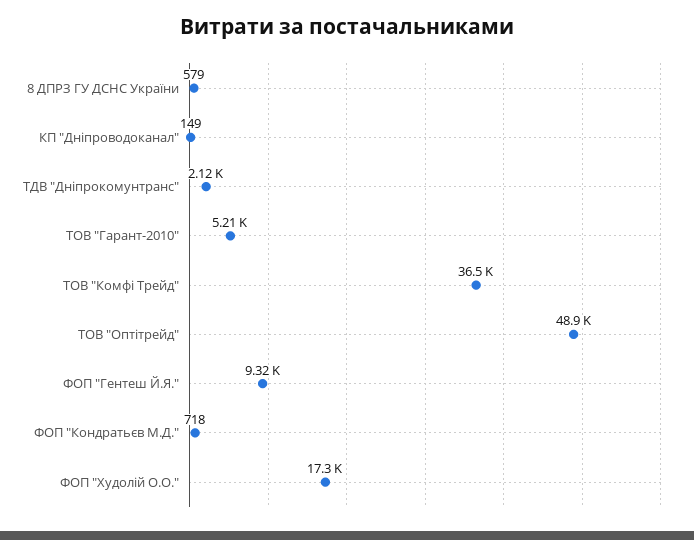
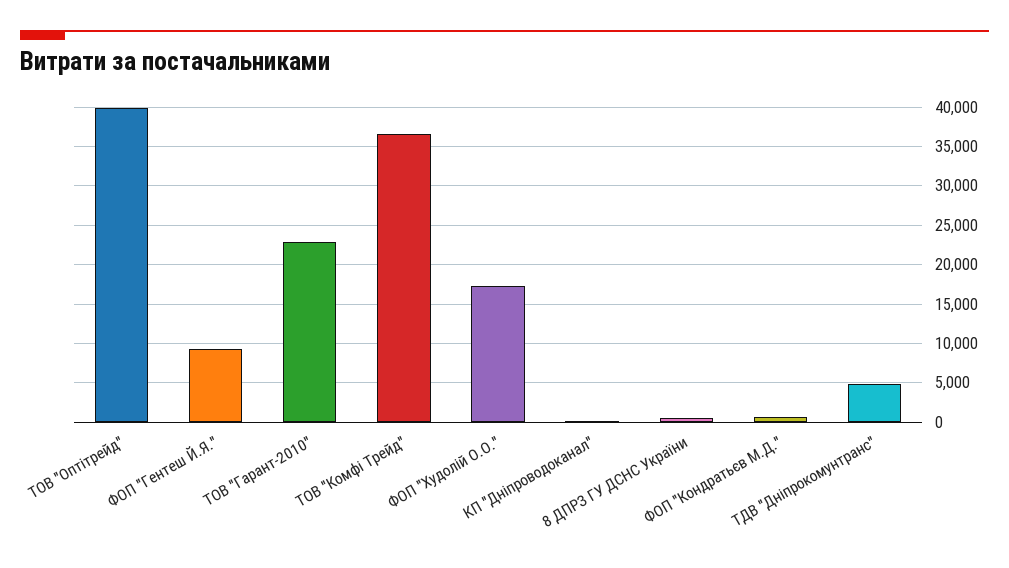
  {
    "8 ДПРЗ ГУ ДСНС України": 579,
    "КП \"Дніпроводоканал\"": 149,
-   "ТДВ \"Дніпрокомунтранс\"": 2120,
+   "ТДВ \"Дніпрокомунтранс\"": 5000,
-   "ТОВ \"Гарант-2010\"": 5210,
+   "ТОВ \"Гарант-2010\"": 23000,
    "ТОВ \"Комфі Трейд\"": 36500,
-   "ТОВ \"Оптітрейд\"": 48900,
+   "ТОВ \"Оптітрейд\"": 40000,
    "ФОП \"Гентеш Й.Я.\"": 9320,
    "ФОП \"Кондратьєв М.Д.\"": 718,
    "ФОП \"Худолій О.О.\"": 17300
  }

